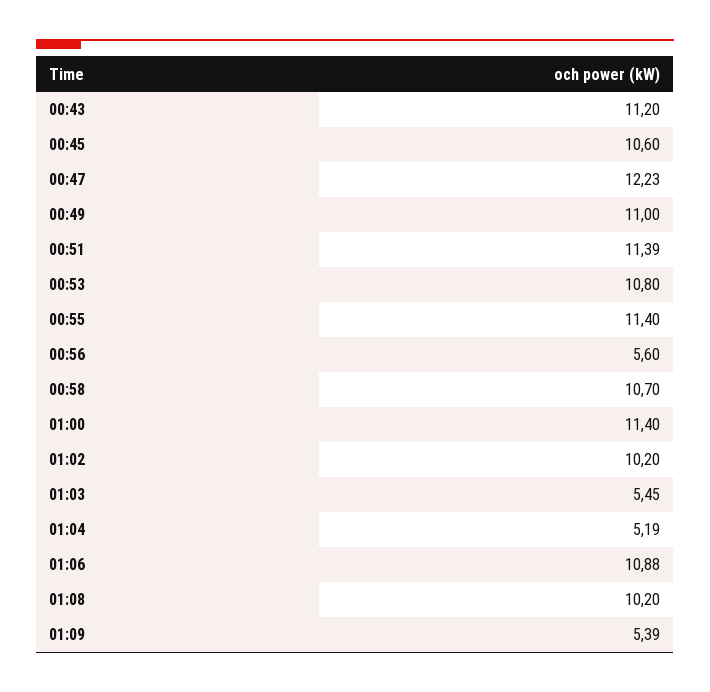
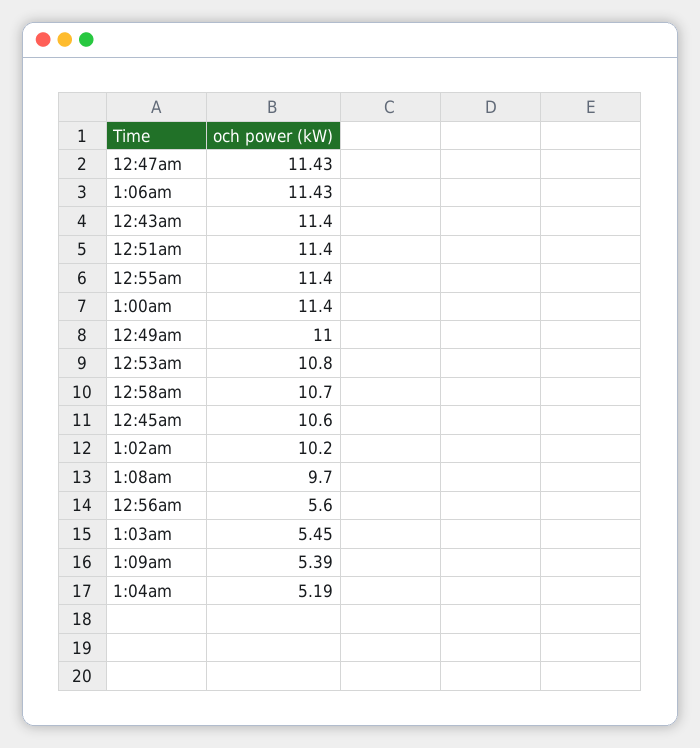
  {
-   "00:43": 11.2,
+   "00:43": 11.4,
    "00:45": 10.6,
-   "00:47": 12.23,
+   "00:47": 11.43,
    "00:49": 11,
-   "00:51": 11.39,
+   "00:51": 11.4,
    "00:53": 10.8,
    "00:55": 11.4,
    "00:56": 5.6,
    "00:58": 10.7,
    "01:00": 11.4,
    "01:02": 10.2,
    "01:03": 5.45,
    "01:04": 5.19,
-   "01:06": 10.88,
+   "01:06": 11.43,
-   "01:08": 10.2,
+   "01:08": 9.7,
    "01:09": 5.39
  }

